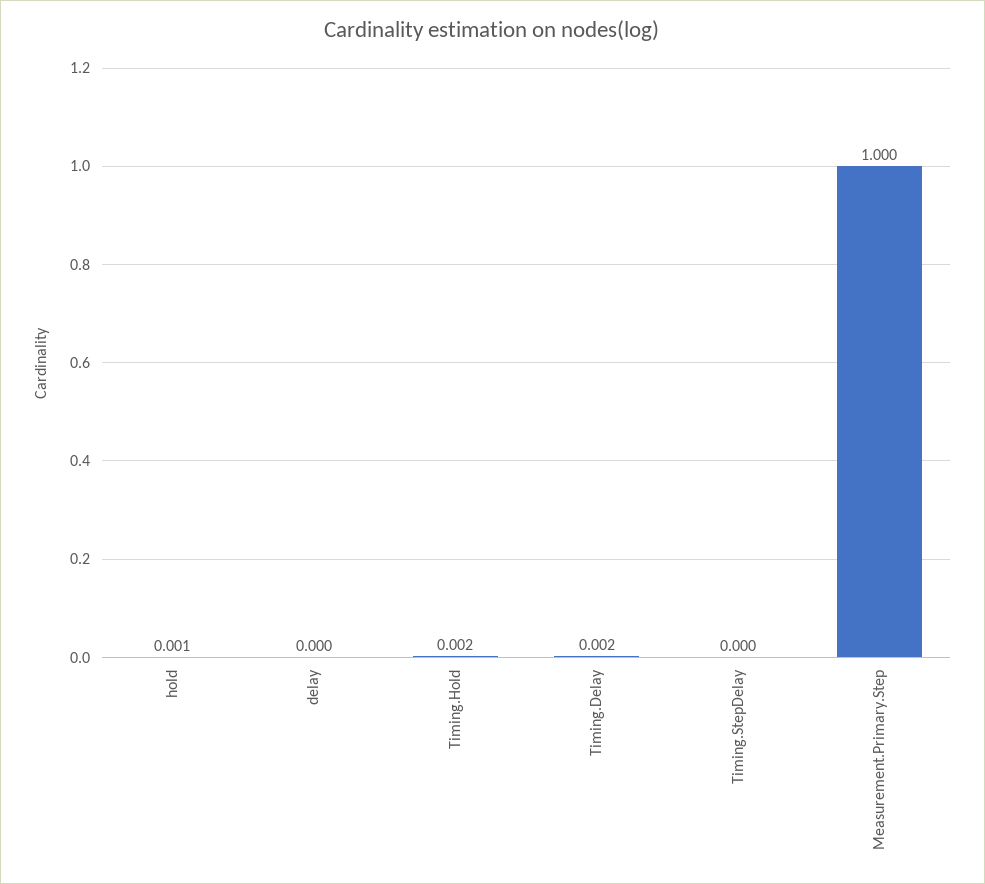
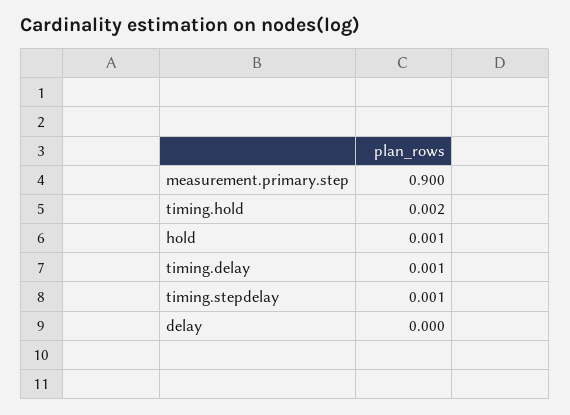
  {
    "hold": 0.001,
    "delay": 0,
    "Timing.Hold": 0.002,
-   "Timing.Delay": 0.002,
+   "Timing.Delay": 0.001,
-   "Timing.StepDelay": 0,
+   "Timing.StepDelay": 0.001,
-   "Measurement.Primary.Step": 1
+   "Measurement.Primary.Step": 0.9
  }

